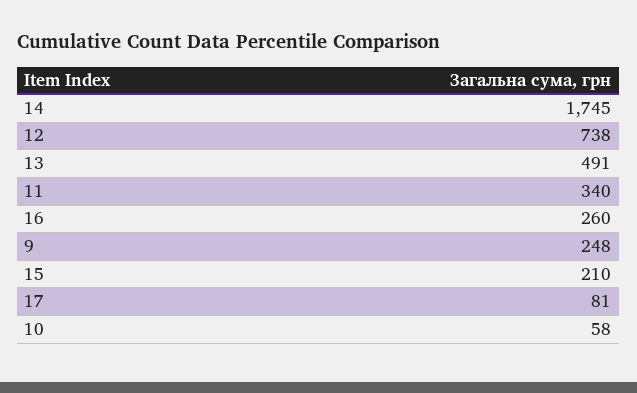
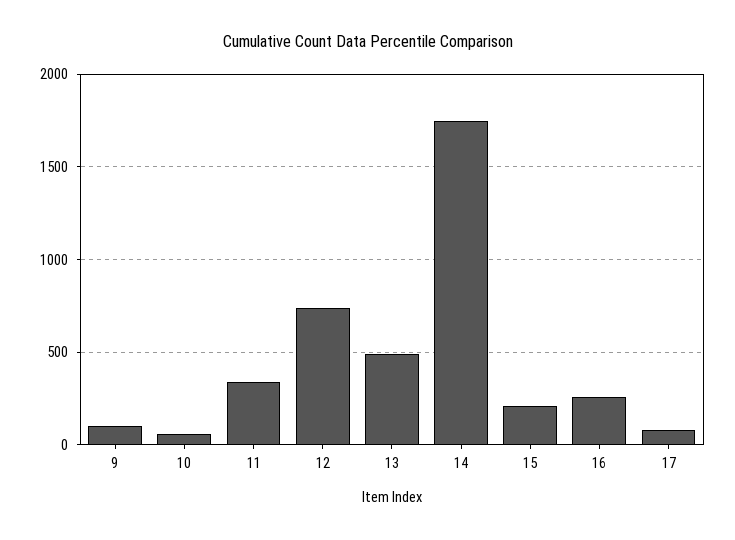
  {
    "14": 1745,
    "12": 738,
    "13": 491,
    "11": 340,
    "16": 260,
-   "9": 248,
+   "9": 100,
    "15": 210,
    "17": 81,
    "10": 58
  }

